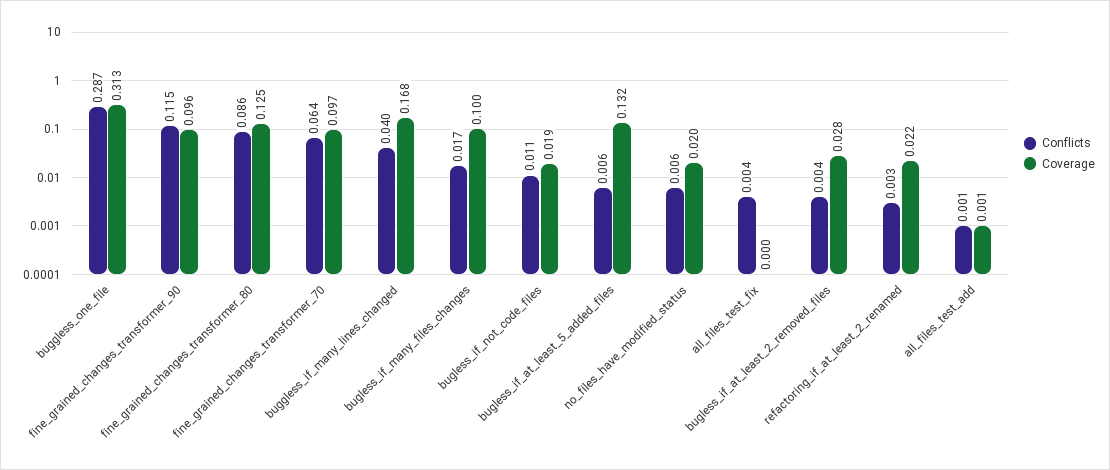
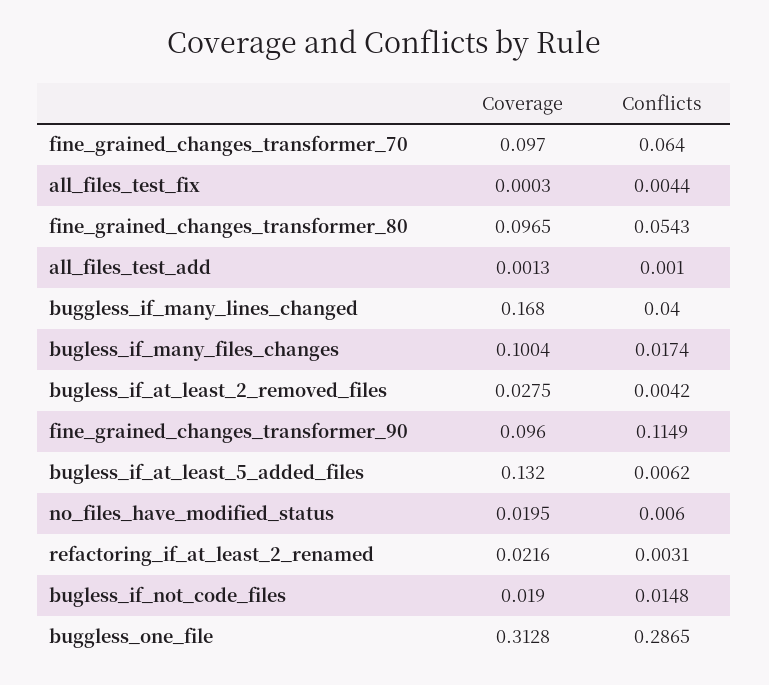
  {
    "Conflicts": {
      "buggless_one_file": 0.2865,
      "fine_grained_changes_transformer_90": 0.1149,
-     "fine_grained_changes_transformer_80": 0.086,
+     "fine_grained_changes_transformer_80": 0.0543,
      "fine_grained_changes_transformer_70": 0.064,
      "buggless_if_many_lines_changed": 0.04,
      "bugless_if_many_files_changes": 0.0174,
-     "bugless_if_not_code_files": 0.011,
+     "bugless_if_not_code_files": 0.0148,
      "bugless_if_at_least_5_added_files": 0.0062,
      "no_files_have_modified_status": 0.006,
      "all_files_test_fix": 0.0044,
      "bugless_if_at_least_2_removed_files": 0.0042,
      "refactoring_if_at_least_2_renamed": 0.0031,
      "all_files_test_add": 0.001
    },
    "Coverage": {
      "buggless_one_file": 0.3128,
      "fine_grained_changes_transformer_90": 0.096,
-     "fine_grained_changes_transformer_80": 0.125,
+     "fine_grained_changes_transformer_80": 0.0965,
      "fine_grained_changes_transformer_70": 0.097,
      "buggless_if_many_lines_changed": 0.168,
      "bugless_if_many_files_changes": 0.1004,
      "bugless_if_not_code_files": 0.019,
      "bugless_if_at_least_5_added_files": 0.132,
      "no_files_have_modified_status": 0.0195,
      "all_files_test_fix": 0.0003,
      "bugless_if_at_least_2_removed_files": 0.0275,
      "refactoring_if_at_least_2_renamed": 0.0216,
      "all_files_test_add": 0.0013
    }
  }

